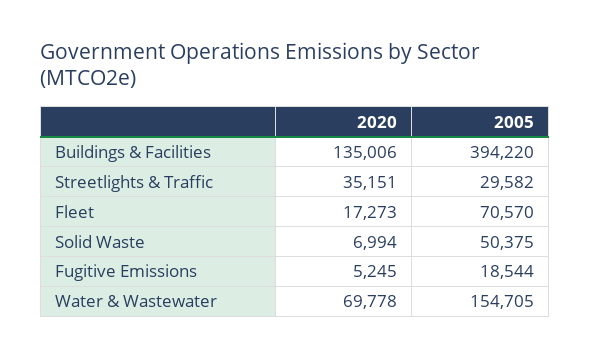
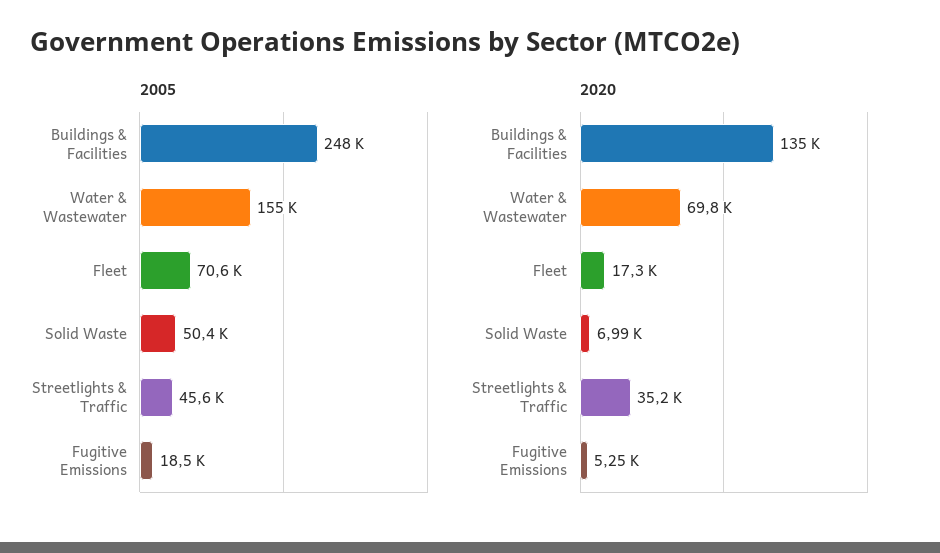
  {
    "2020": {
      "Buildings & Facilities": 135006,
      "Streetlights & Traffic": 35151,
      "Fleet": 17273,
      "Solid Waste": 6994,
      "Fugitive Emissions": 5245,
      "Water & Wastewater": 69778
    },
    "2005": {
-     "Buildings & Facilities": 394220,
+     "Buildings & Facilities": 248000,
-     "Streetlights & Traffic": 29582,
+     "Streetlights & Traffic": 45600,
      "Fleet": 70570,
      "Solid Waste": 50375,
      "Fugitive Emissions": 18544,
      "Water & Wastewater": 154705
    }
  }

